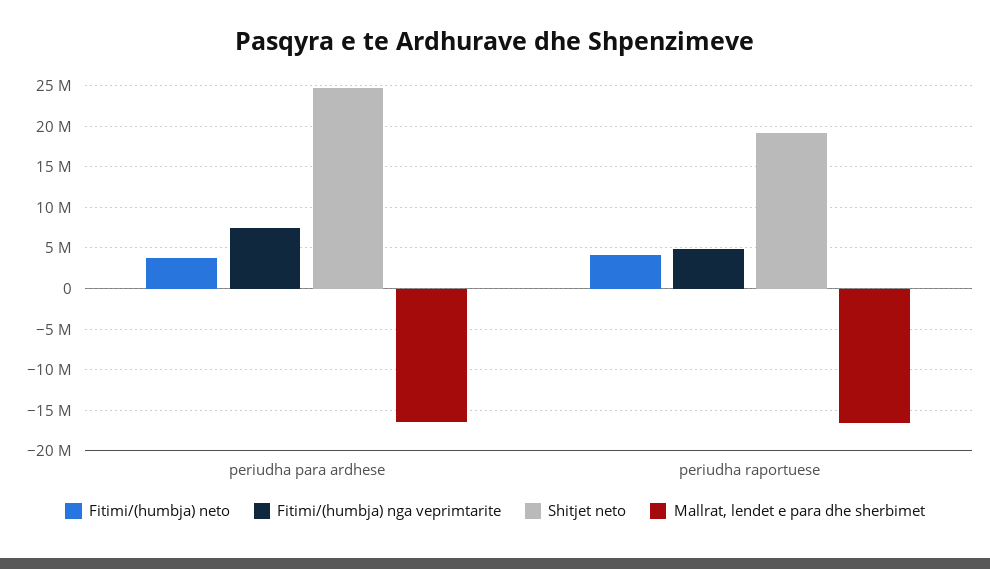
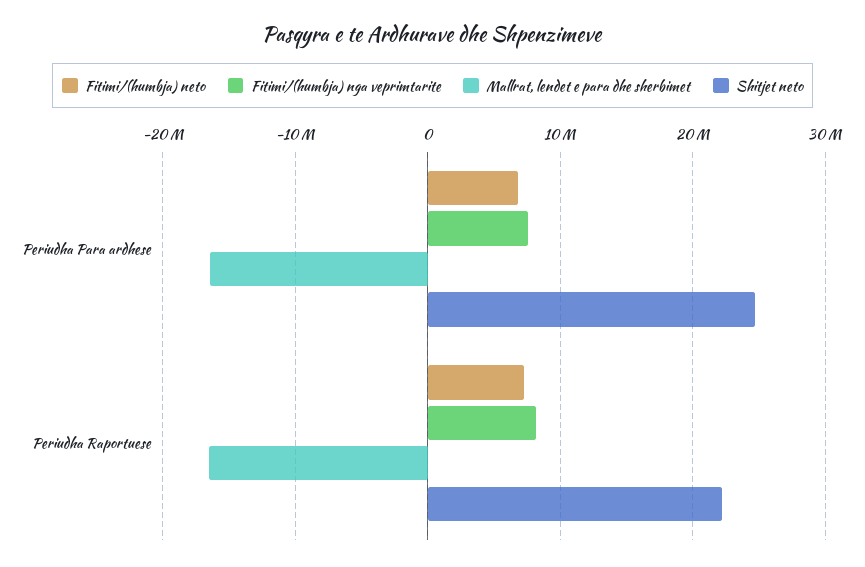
  {
    "Fitimi/(humbja) neto": {
-     "periudha para ardhese": 4000000,
+     "periudha para ardhese": 7000000,
-     "periudha raportuese": 4000000
+     "periudha raportuese": 7000000
    },
    "Fitimi/(humbja) nga veprimtarite": {
      "periudha para ardhese": 8000000,
-     "periudha raportuese": 5000000
+     "periudha raportuese": 8000000
    },
    "Shitjet neto": {
      "periudha para ardhese": 25000000,
-     "periudha raportuese": 19000000
+     "periudha raportuese": 22000000
    },
    "Mallrat, lendet e para dhe sherbimet": {
      "periudha para ardhese": -16000000,
      "periudha raportuese": -17000000
    }
  }

